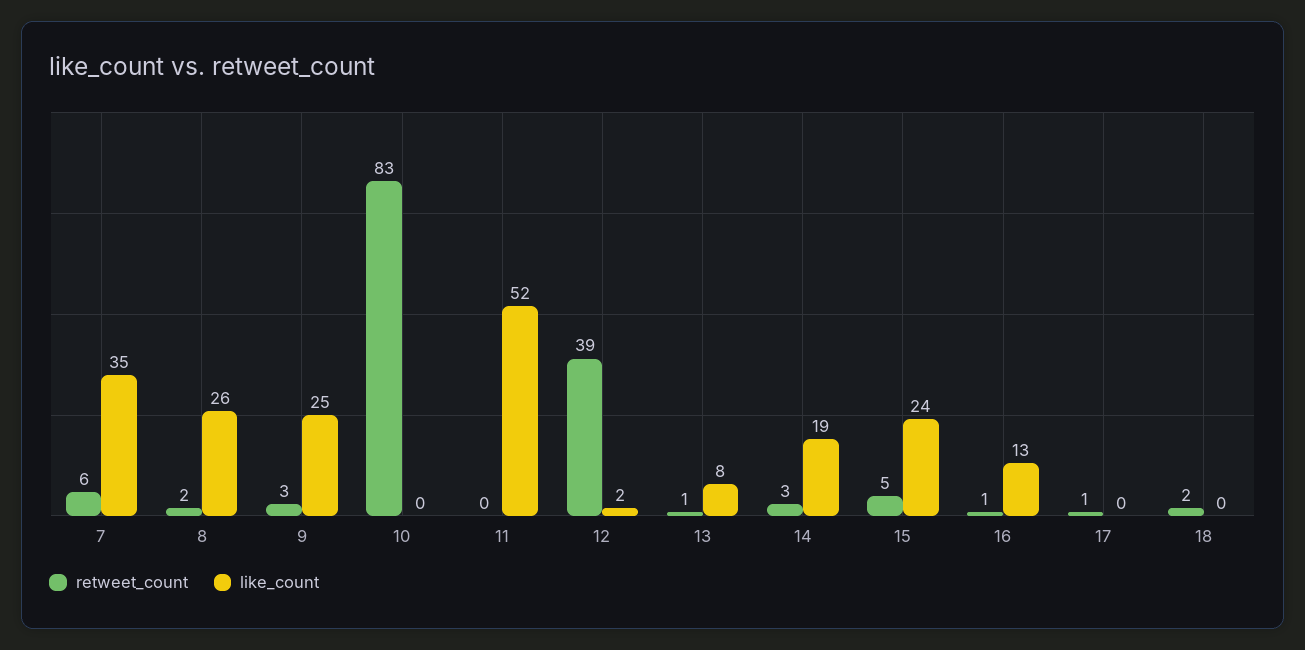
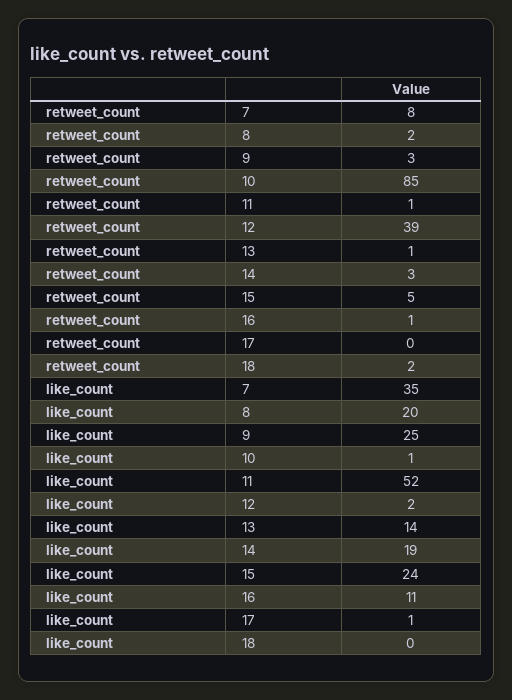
  {
    "retweet_count": {
-     "7": 6,
+     "7": 8,
      "8": 2,
      "9": 3,
-     "10": 83,
+     "10": 85,
-     "11": 0,
+     "11": 1,
      "12": 39,
      "13": 1,
      "14": 3,
      "15": 5,
      "16": 1,
-     "17": 1,
+     "17": 0,
      "18": 2
    },
    "like_count": {
      "7": 35,
-     "8": 26,
+     "8": 20,
      "9": 25,
-     "10": 0,
+     "10": 1,
      "11": 52,
      "12": 2,
-     "13": 8,
+     "13": 14,
      "14": 19,
      "15": 24,
-     "16": 13,
+     "16": 11,
-     "17": 0,
+     "17": 1,
      "18": 0
    }
  }

